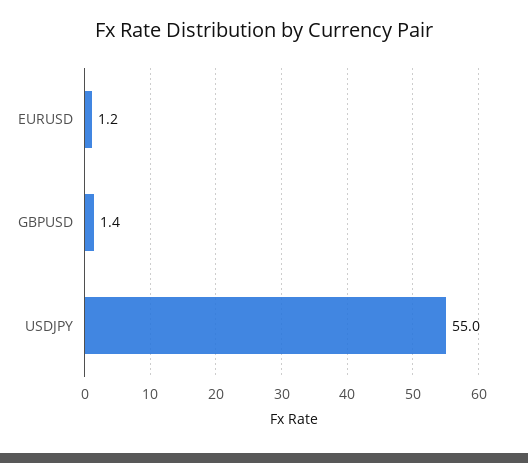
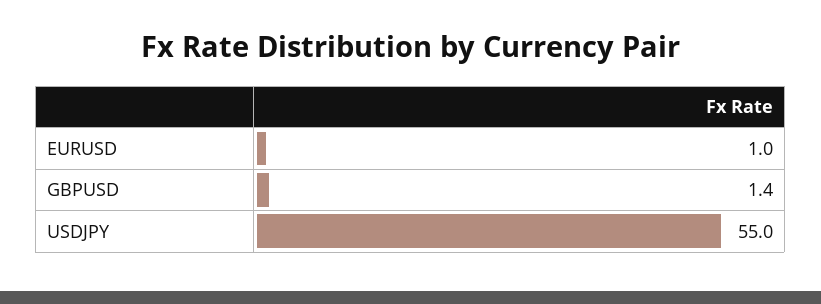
  {
-   "EURUSD": 1.2,
+   "EURUSD": 1,
    "GBPUSD": 1.4,
    "USDJPY": 55
  }

